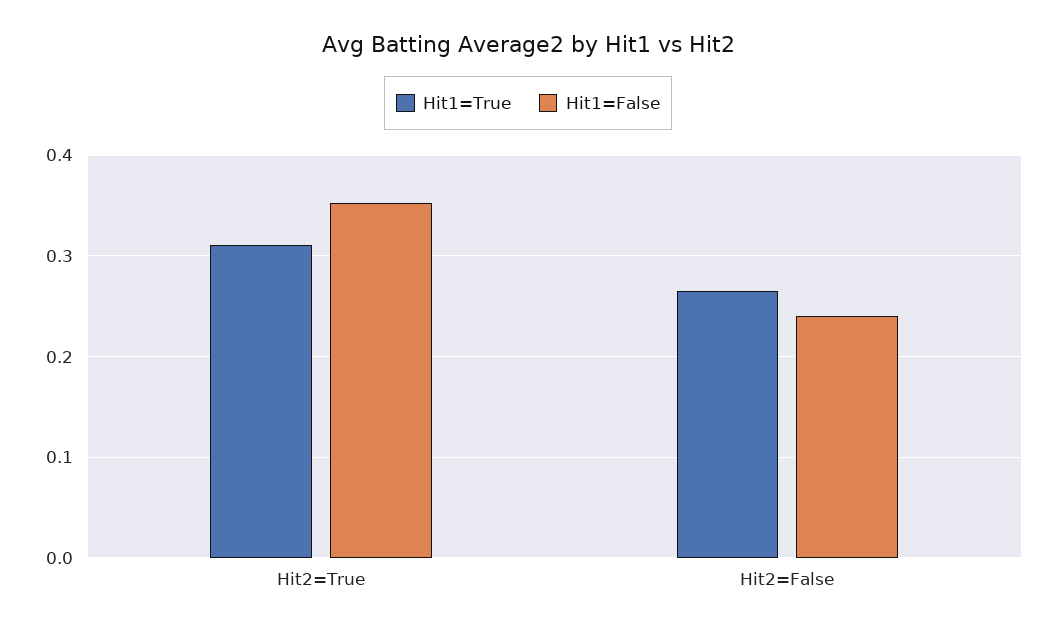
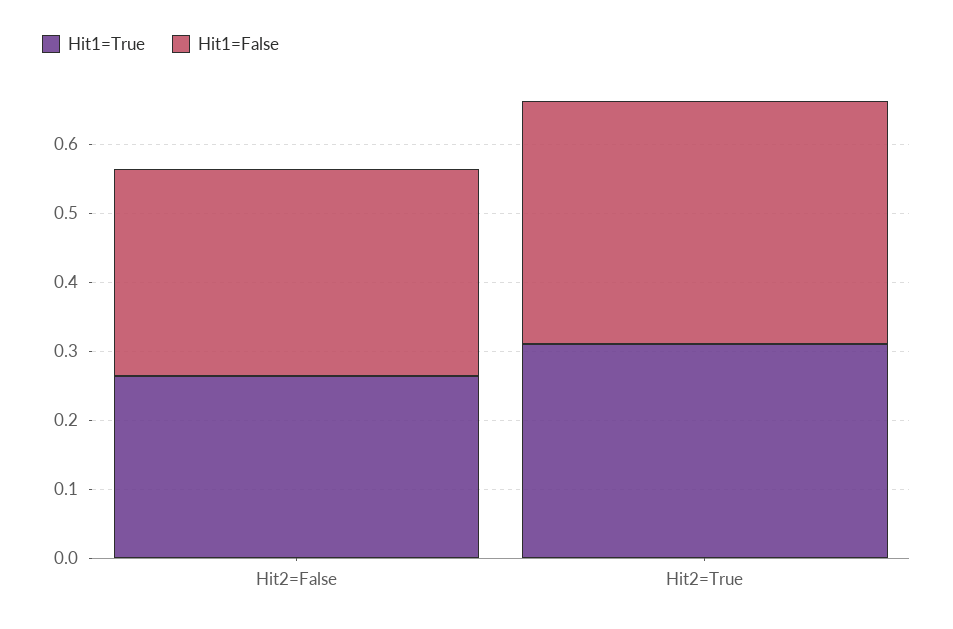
  {
    "Hit1=True": {
      "Hit2=True": 0.31,
      "Hit2=False": 0.27
    },
    "Hit1=False": {
      "Hit2=True": 0.35,
-     "Hit2=False": 0.24
+     "Hit2=False": 0.3
    }
  }

